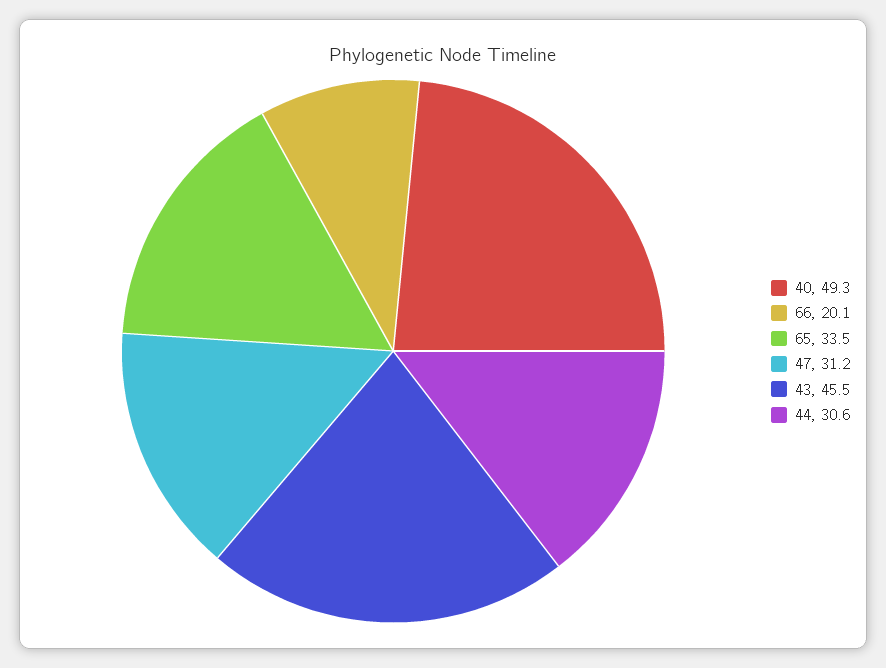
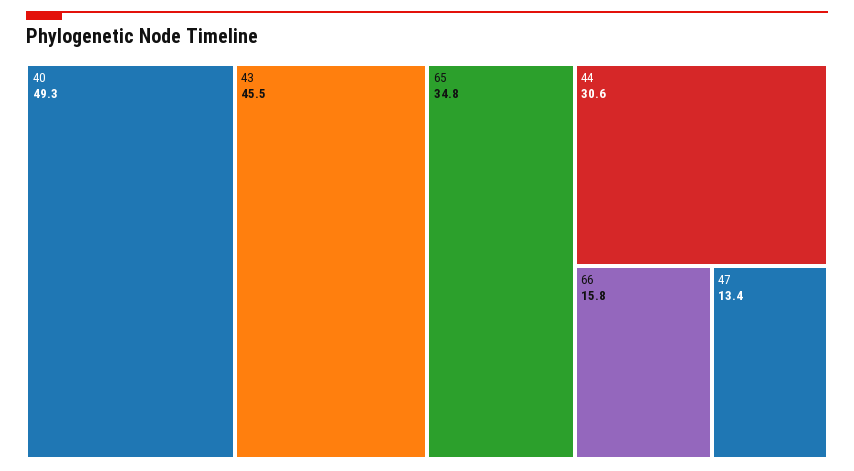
  {
    "40": 49.3,
-   "66": 20.1,
+   "66": 15.8,
-   "65": 33.5,
+   "65": 34.8,
-   "47": 31.2,
+   "47": 13.4,
    "43": 45.5,
    "44": 30.6
  }

